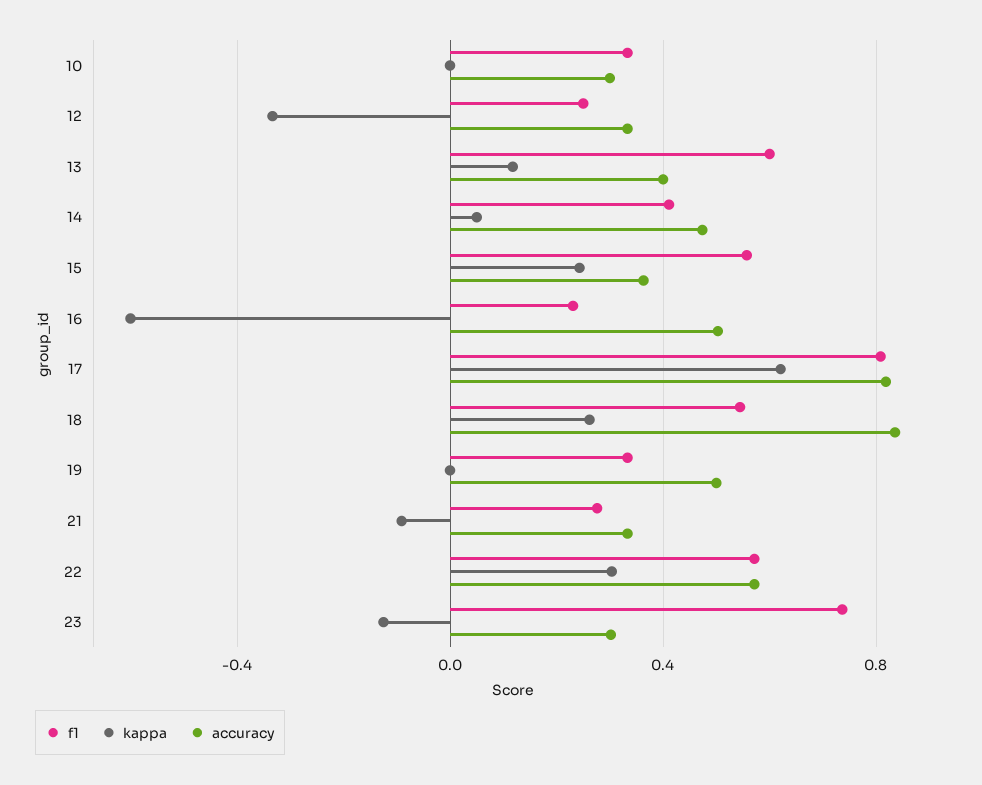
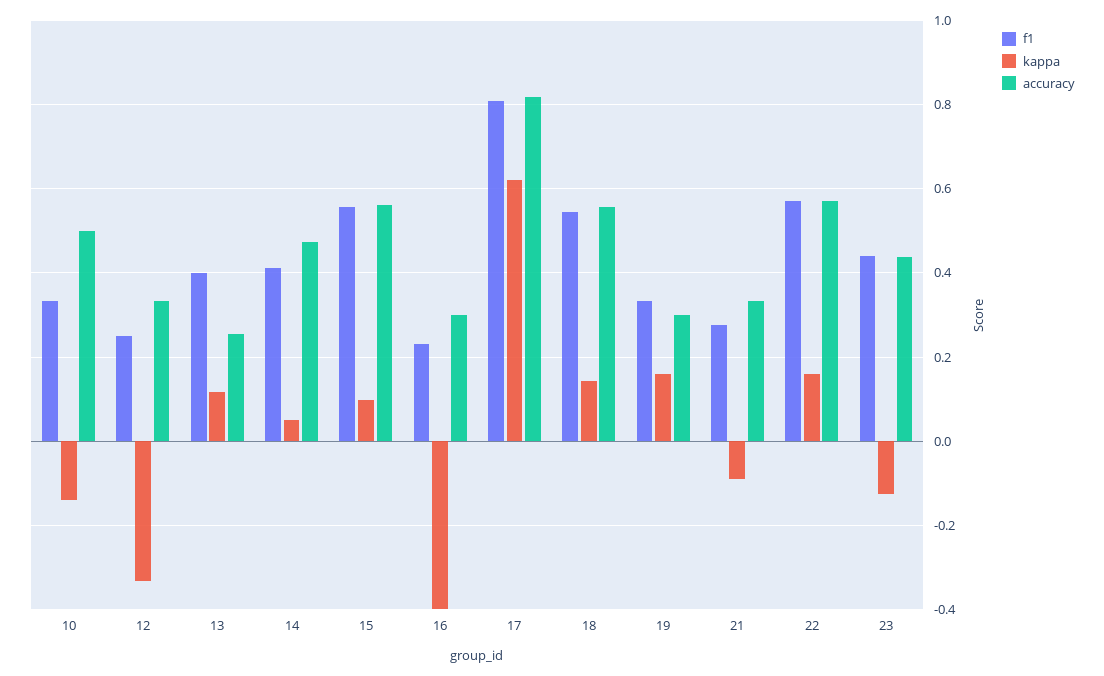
  {
    "f1": {
      "10": 0.34,
      "12": 0.26,
-     "13": 0.6,
+     "13": 0.4,
      "14": 0.42,
      "15": 0.56,
      "16": 0.24,
      "17": 0.8,
      "18": 0.54,
      "19": 0.34,
      "21": 0.28,
      "22": 0.58,
-     "23": 0.75
+     "23": 0.44
    },
    "kappa": {
-     "10": 0,
+     "10": -0.14,
      "12": -0.34,
      "13": 0.12,
      "14": 0.06,
-     "15": 0.25,
+     "15": 0.1,
-     "16": -0.6,
+     "16": -0.4,
      "17": 0.62,
-     "18": 0.25,
+     "18": 0.14,
-     "19": 0,
+     "19": 0.16,
      "21": -0.1,
-     "22": 0.3,
+     "22": 0.16,
      "23": -0.12
    },
    "accuracy": {
-     "10": 0.3,
+     "10": 0.5,
      "12": 0.34,
-     "13": 0.4,
+     "13": 0.26,
      "14": 0.48,
-     "15": 0.35,
+     "15": 0.56,
-     "16": 0.5,
+     "16": 0.3,
      "17": 0.82,
-     "18": 0.85,
+     "18": 0.56,
-     "19": 0.5,
+     "19": 0.3,
      "21": 0.34,
      "22": 0.58,
-     "23": 0.3
+     "23": 0.44
    }
  }

